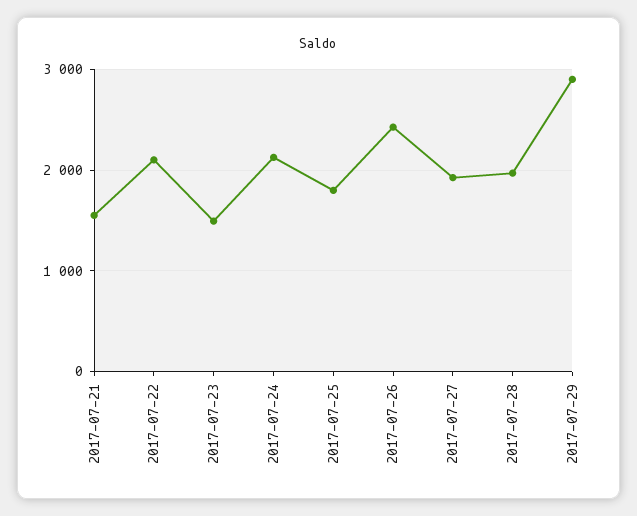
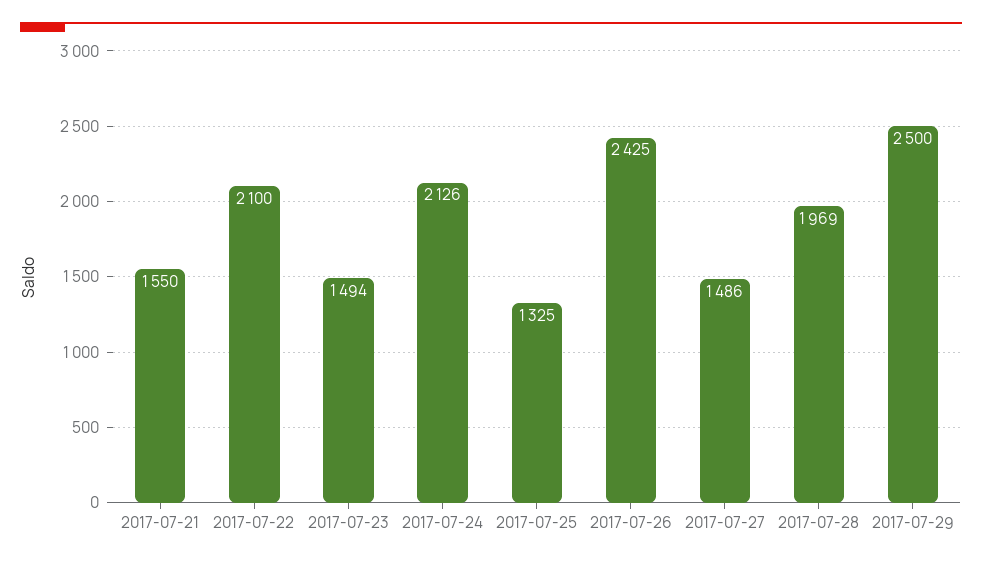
  {
    "2017-07-21": 1550,
    "2017-07-22": 2100,
    "2017-07-23": 1494,
    "2017-07-24": 2126,
-   "2017-07-25": 1800,
+   "2017-07-25": 1325,
    "2017-07-26": 2425,
-   "2017-07-27": 1900,
+   "2017-07-27": 1486,
    "2017-07-28": 1969,
-   "2017-07-29": 2900
+   "2017-07-29": 2500
  }

